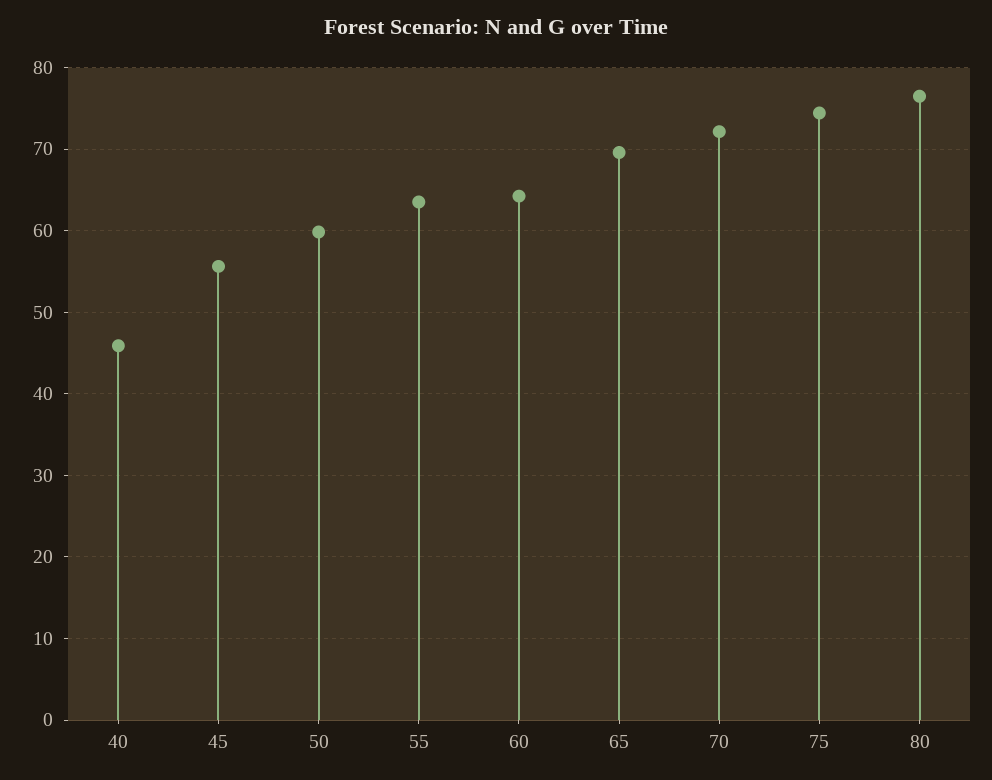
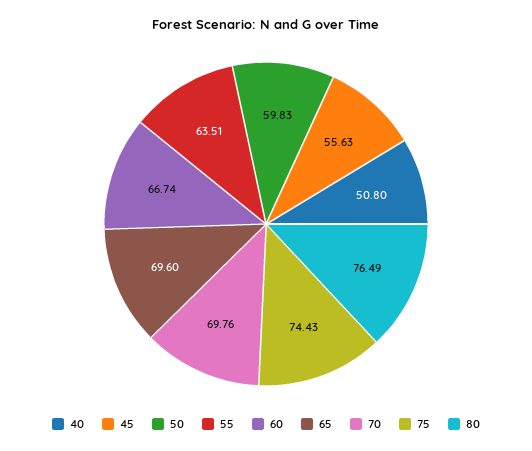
  {
-   "40": 46,
+   "40": 50.8,
    "45": 55.63,
    "50": 59.83,
    "55": 63.51,
-   "60": 64,
+   "60": 66.74,
    "65": 69.6,
-   "70": 72,
+   "70": 69.76,
    "75": 74.43,
    "80": 76.49
  }

